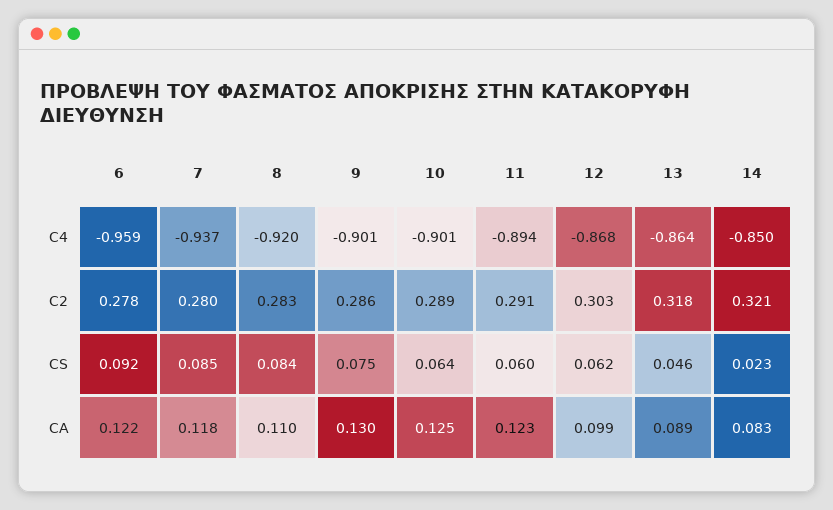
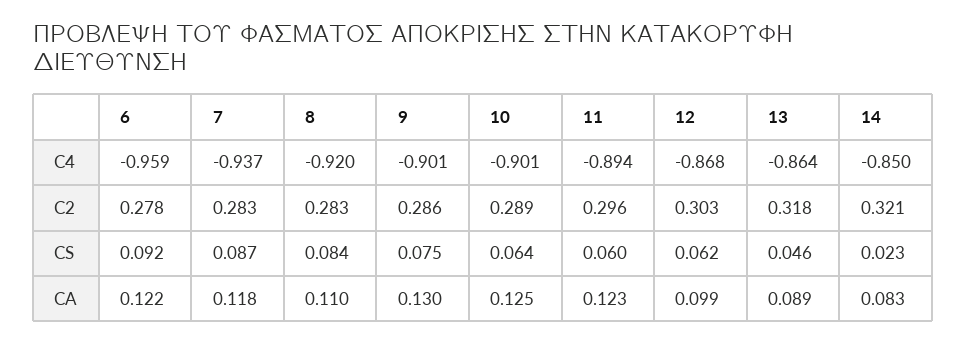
  {
    "6": {
      "C4": -0.959,
      "C2": 0.278,
      "CS": 0.092,
      "CA": 0.122
    },
    "7": {
      "C4": -0.937,
-     "C2": 0.28,
+     "C2": 0.283,
-     "CS": 0.085,
+     "CS": 0.087,
      "CA": 0.118
    },
    "8": {
      "C4": -0.92,
      "C2": 0.283,
      "CS": 0.084,
      "CA": 0.11
    },
    "9": {
      "C4": -0.901,
      "C2": 0.286,
      "CS": 0.075,
      "CA": 0.13
    },
    "10": {
      "C4": -0.901,
      "C2": 0.289,
      "CS": 0.064,
      "CA": 0.125
    },
    "11": {
      "C4": -0.894,
-     "C2": 0.291,
+     "C2": 0.296,
      "CS": 0.06,
      "CA": 0.123
    },
    "12": {
      "C4": -0.868,
      "C2": 0.303,
      "CS": 0.062,
      "CA": 0.099
    },
    "13": {
      "C4": -0.864,
      "C2": 0.318,
      "CS": 0.046,
      "CA": 0.089
    },
    "14": {
      "C4": -0.85,
      "C2": 0.321,
      "CS": 0.023,
      "CA": 0.083
    }
  }

